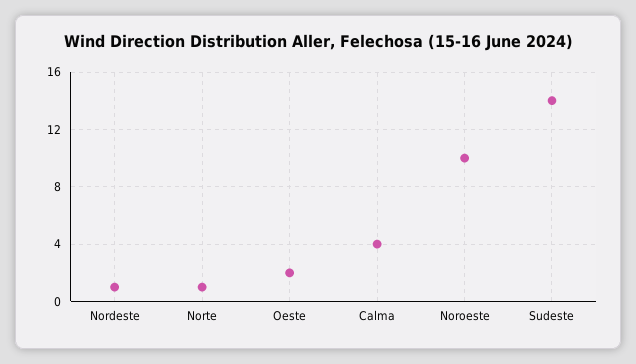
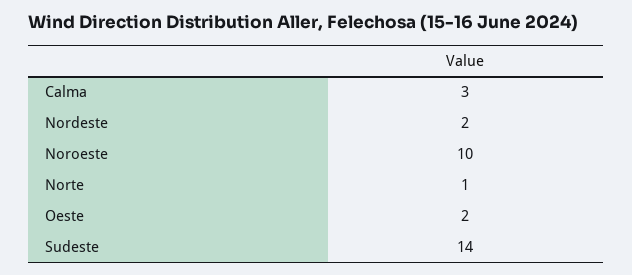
  {
-   "Nordeste": 1,
+   "Nordeste": 2,
    "Norte": 1,
    "Oeste": 2,
-   "Calma": 4,
+   "Calma": 3,
    "Noroeste": 10,
    "Sudeste": 14
  }

